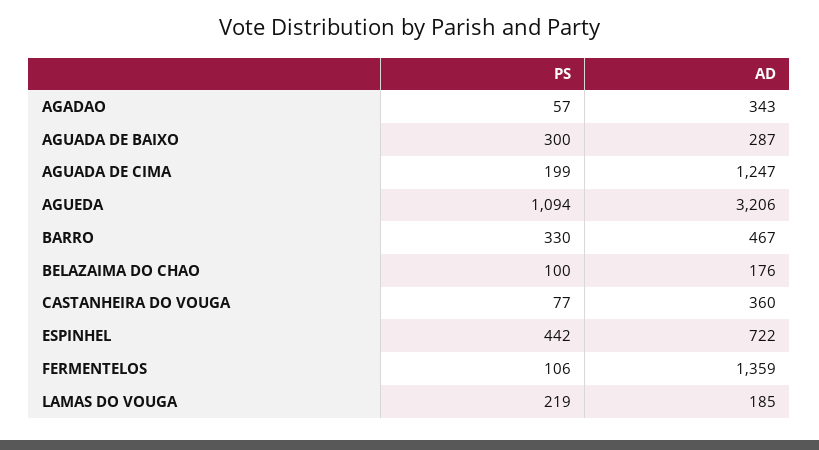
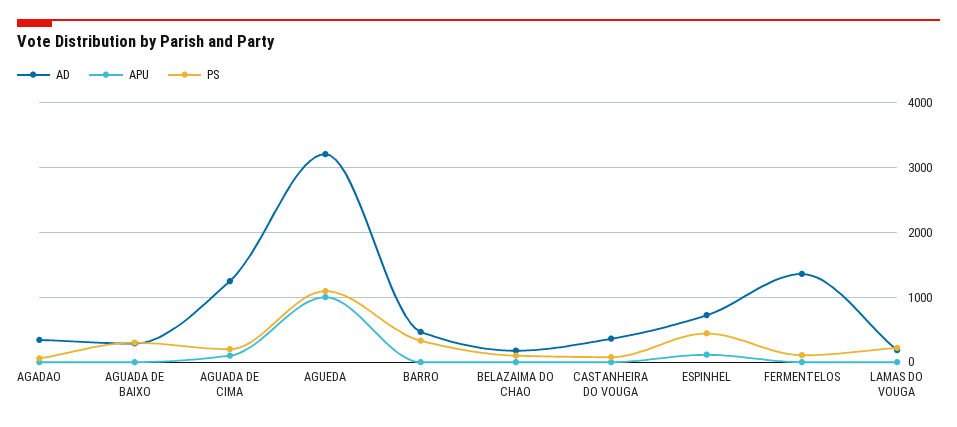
  {
    "PS": {
      "AGADAO": 57,
      "AGUADA DE BAIXO": 300,
      "AGUADA DE CIMA": 199,
      "AGUEDA": 1094,
      "BARRO": 330,
      "BELAZAIMA DO CHAO": 100,
      "CASTANHEIRA DO VOUGA": 77,
      "ESPINHEL": 442,
      "FERMENTELOS": 106,
      "LAMAS DO VOUGA": 219
    },
    "AD": {
      "AGADAO": 343,
      "AGUADA DE BAIXO": 287,
      "AGUADA DE CIMA": 1247,
      "AGUEDA": 3206,
      "BARRO": 467,
      "BELAZAIMA DO CHAO": 176,
      "CASTANHEIRA DO VOUGA": 360,
      "ESPINHEL": 722,
      "FERMENTELOS": 1359,
      "LAMAS DO VOUGA": 185
-   }
+   },
+   "APU": {
+     "AGADAO": 0,
+     "AGUADA DE BAIXO": 0,
+     "AGUADA DE CIMA": 100,
+     "AGUEDA": 1000,
+     "BARRO": 0,
+     "BELAZAIMA DO CHAO": 0,
+     "CASTANHEIRA DO VOUGA": 0,
+     "ESPINHEL": 100,
+     "FERMENTELOS": 0,
+     "LAMAS DO VOUGA": 0
+   }
  }

